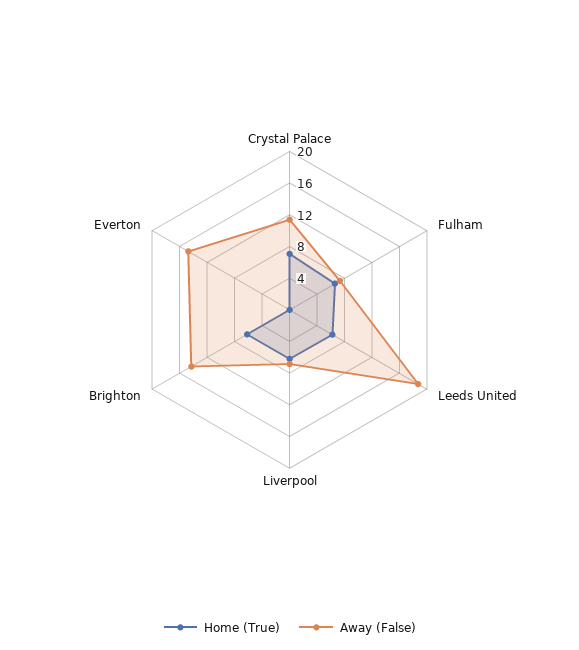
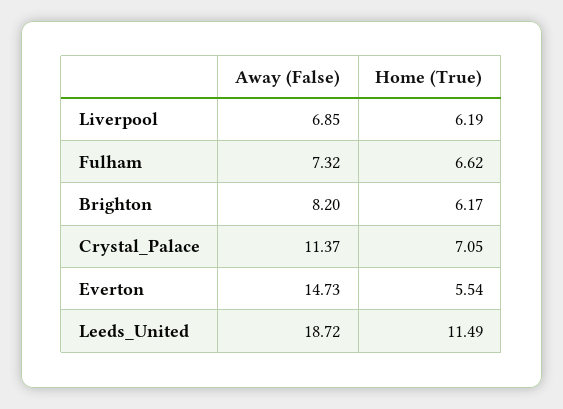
  {
    "Home (True)": {
      "Crystal Palace": 7.05,
      "Fulham": 6.62,
-     "Leeds United": 6,
+     "Leeds United": 11.49,
      "Liverpool": 6.19,
      "Brighton": 6.17,
-     "Everton": 0
+     "Everton": 5.54
    },
    "Away (False)": {
      "Crystal Palace": 11.37,
      "Fulham": 7.32,
      "Leeds United": 18.72,
      "Liverpool": 6.85,
-     "Brighton": 14,
+     "Brighton": 8.2,
      "Everton": 14.73
    }
  }

